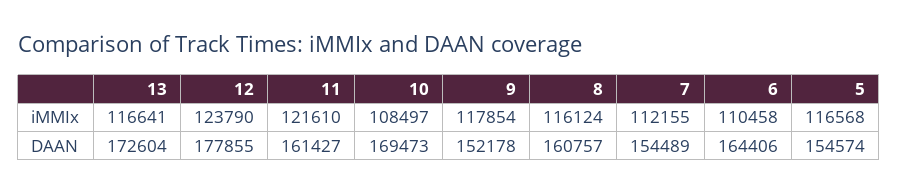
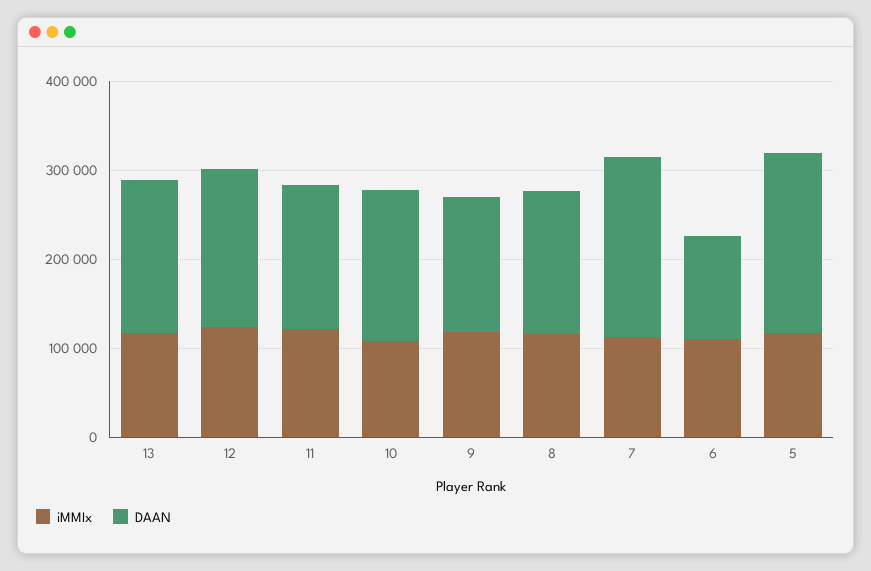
  {
    "iMMIx": {
      "13": 116641,
      "12": 123790,
      "11": 121610,
      "10": 108497,
      "9": 117854,
      "8": 116124,
      "7": 112155,
      "6": 110458,
      "5": 116568
    },
    "DAAN": {
      "13": 172604,
      "12": 177855,
      "11": 161427,
      "10": 169473,
      "9": 152178,
      "8": 160757,
-     "7": 154489,
+     "7": 200000,
-     "6": 164406,
+     "6": 120000,
-     "5": 154574
+     "5": 200000
    }
  }

